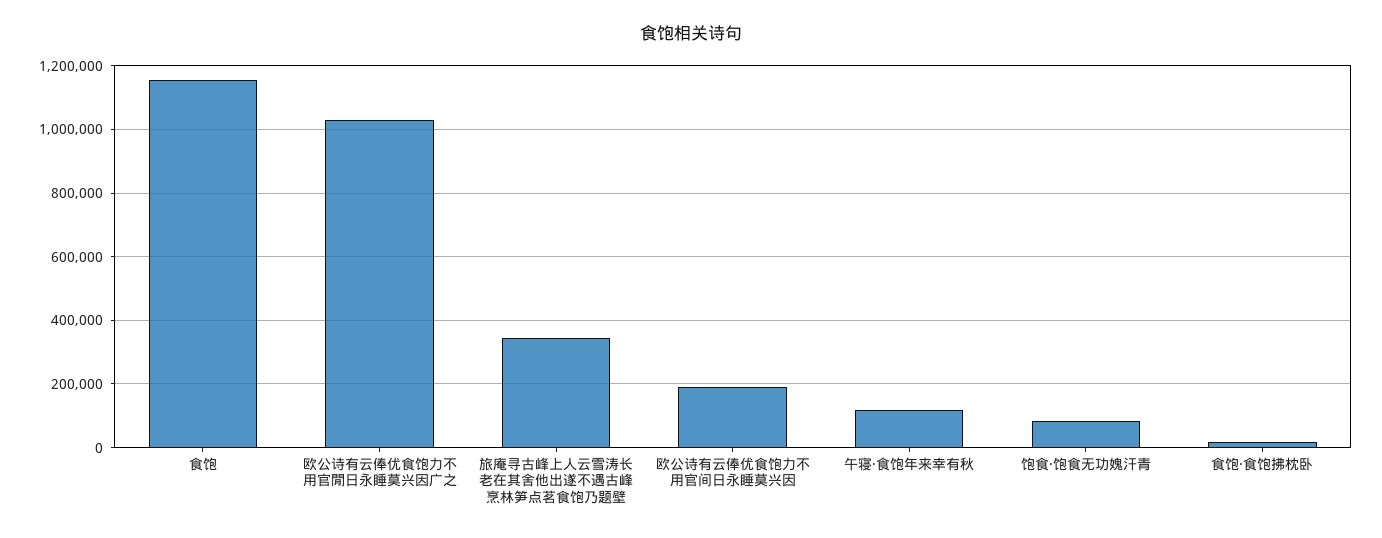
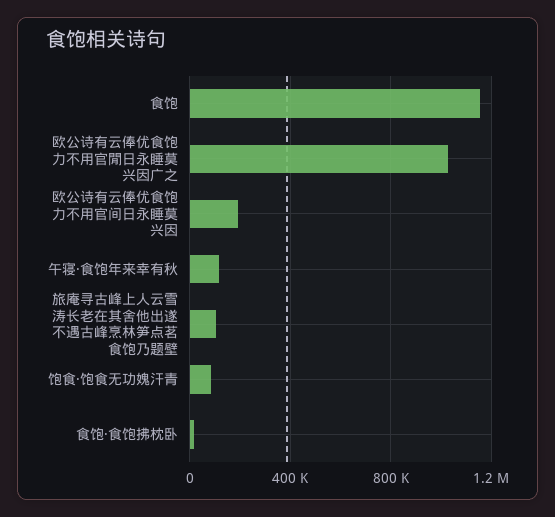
  {
    "食饱": 1160000,
    "欧公诗有云俸优食饱力不用官閒日永睡莫兴因广之": 1020000,
-   "旅庵寻古峰上人云雪涛长老在其舍他出遂不遇古峰烹林笋点茗食饱乃题壁": 340000,
+   "旅庵寻古峰上人云雪涛长老在其舍他出遂不遇古峰烹林笋点茗食饱乃题壁": 100000,
    "欧公诗有云俸优食饱力不用官间日永睡莫兴因": 200000,
    "午寝·食饱年来幸有秋": 120000,
    "饱食·饱食无功媿汗青": 80000,
    "食饱·食饱拂枕卧": 20000
  }

